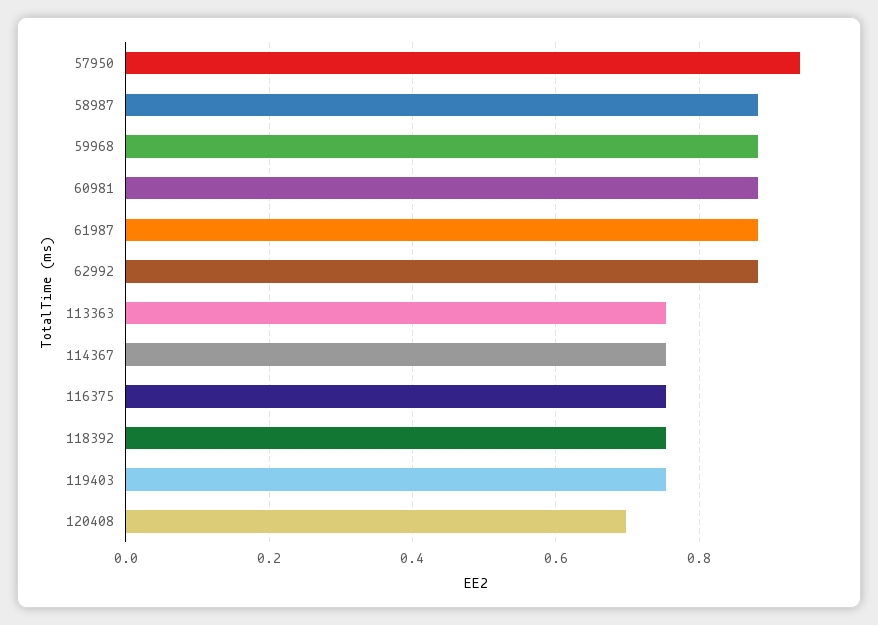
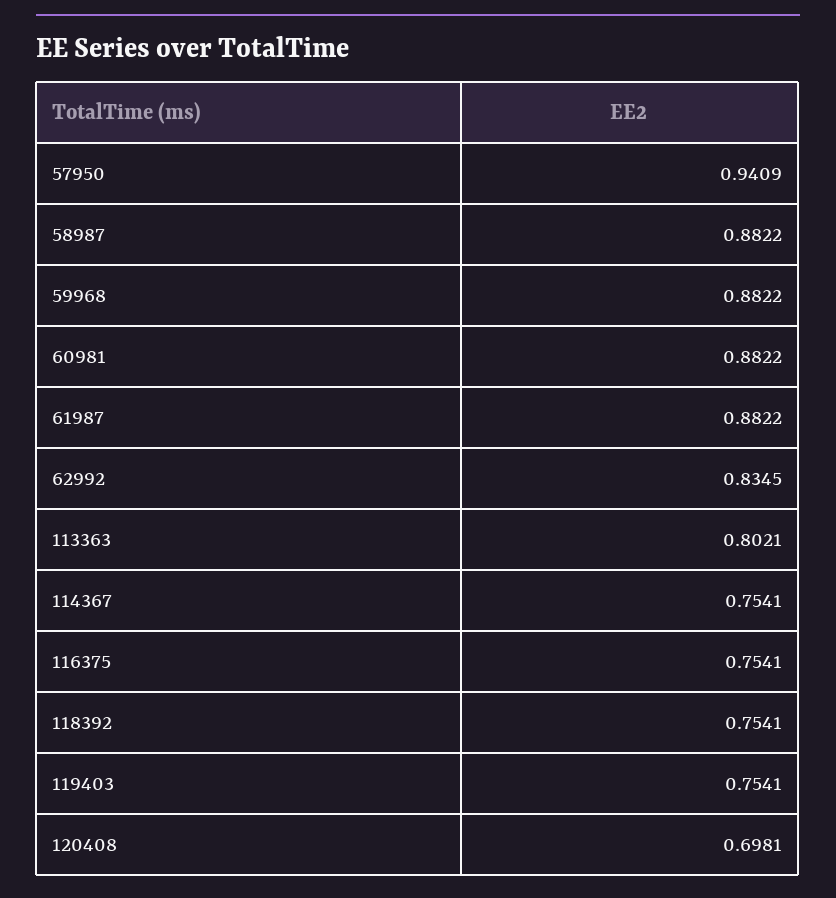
  {
    "57950": 0.9409,
    "58987": 0.8822,
    "59968": 0.8822,
    "60981": 0.8822,
    "61987": 0.8822,
-   "62992": 0.88,
+   "62992": 0.8345,
-   "113363": 0.76,
+   "113363": 0.8021,
    "114367": 0.7541,
    "116375": 0.7541,
    "118392": 0.7541,
    "119403": 0.7541,
    "120408": 0.6981
  }

